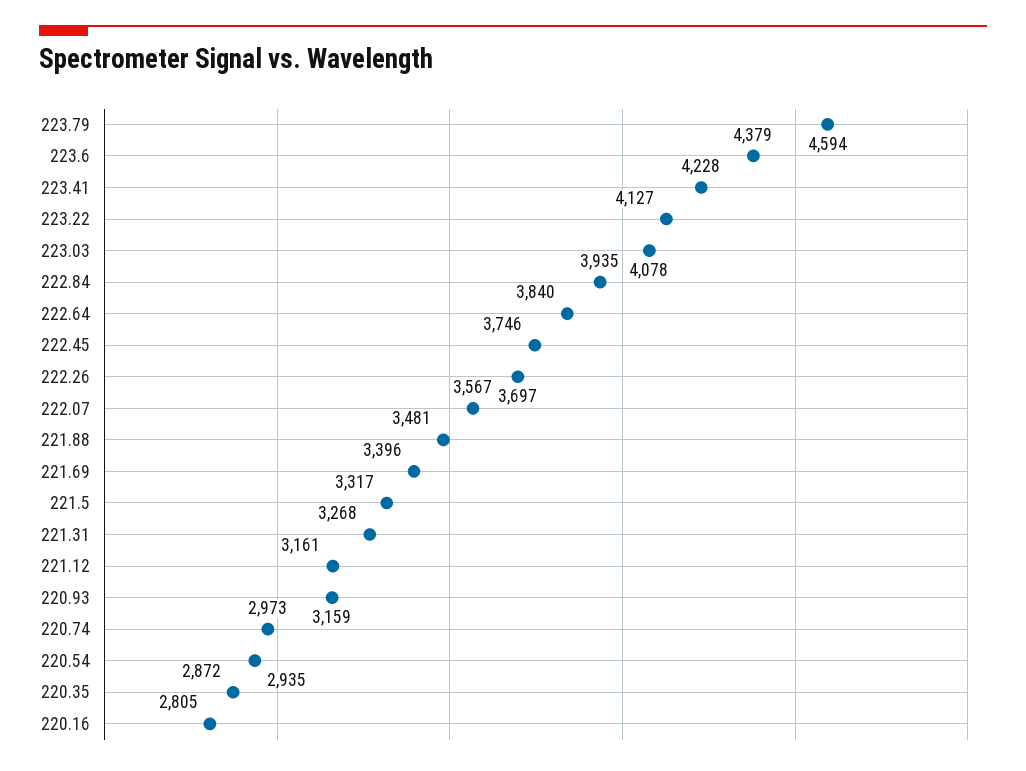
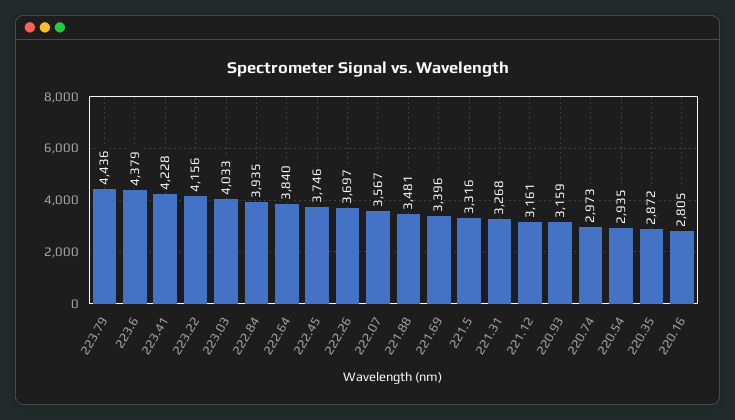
  {
-   "223.79": 4594,
+   "223.79": 4436,
    "223.6": 4379,
    "223.41": 4228,
-   "223.22": 4127,
+   "223.22": 4156,
-   "223.03": 4078,
+   "223.03": 4033,
    "222.84": 3935,
    "222.64": 3840,
    "222.45": 3746,
    "222.26": 3697,
    "222.07": 3567,
    "221.88": 3481,
    "221.69": 3396,
-   "221.5": 3317,
+   "221.5": 3316,
    "221.31": 3268,
    "221.12": 3161,
    "220.93": 3159,
    "220.74": 2973,
    "220.54": 2935,
    "220.35": 2872,
    "220.16": 2805
  }

